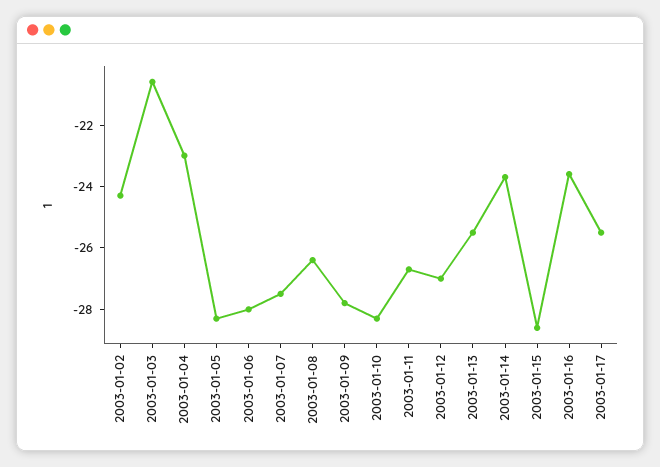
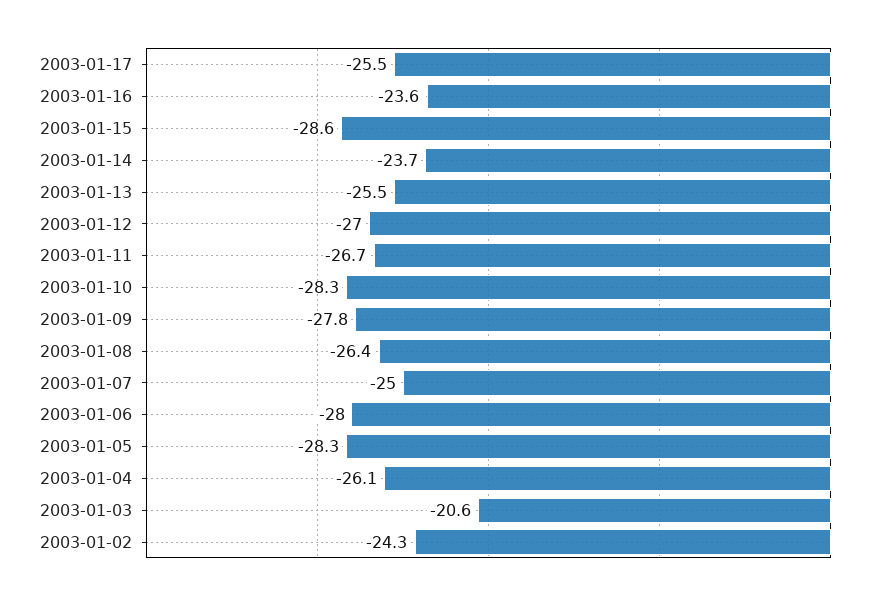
  {
    "2003-01-02": -24.3,
    "2003-01-03": -20.6,
-   "2003-01-04": -23,
+   "2003-01-04": -26.1,
    "2003-01-05": -28.3,
    "2003-01-06": -28,
-   "2003-01-07": -27.5,
+   "2003-01-07": -25,
    "2003-01-08": -26.4,
    "2003-01-09": -27.8,
    "2003-01-10": -28.3,
    "2003-01-11": -26.7,
    "2003-01-12": -27,
    "2003-01-13": -25.5,
    "2003-01-14": -23.7,
    "2003-01-15": -28.6,
    "2003-01-16": -23.6,
    "2003-01-17": -25.5
  }

